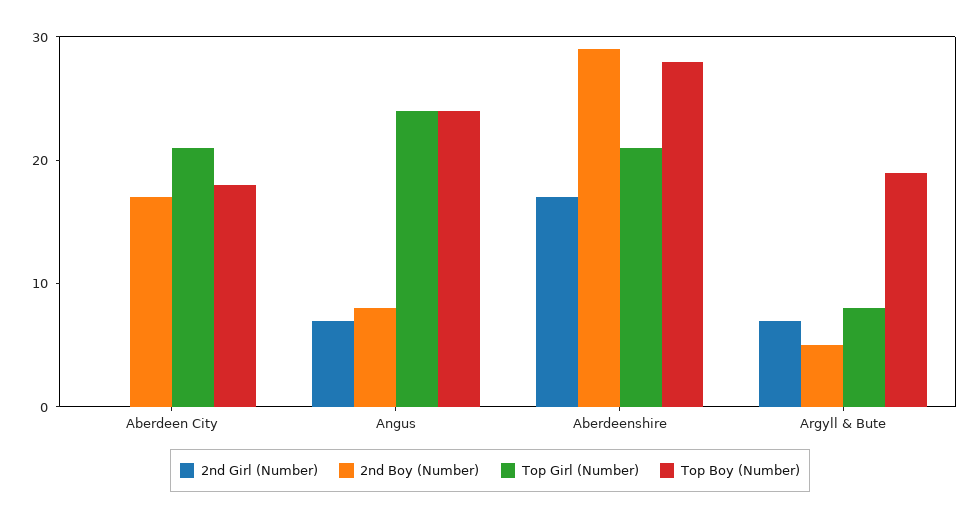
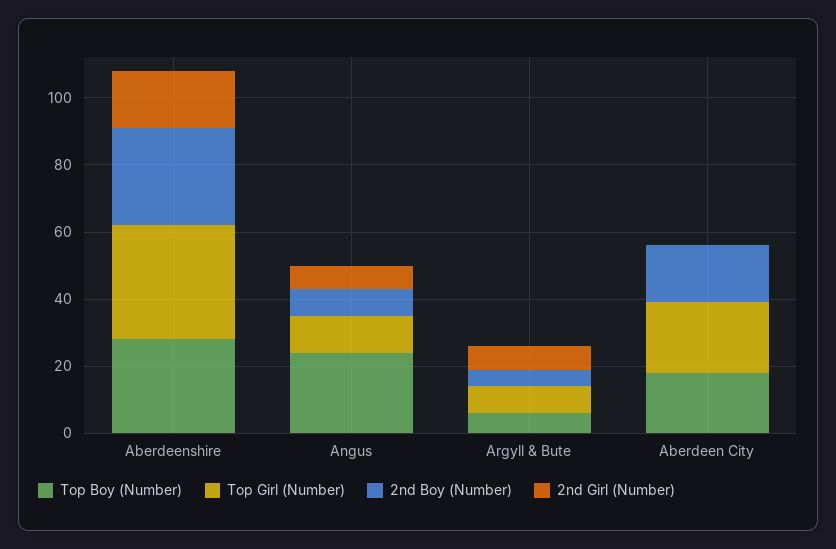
  {
    "2nd Girl (Number)": {
      "Aberdeen City": 0,
      "Angus": 7,
      "Aberdeenshire": 17,
      "Argyll & Bute": 7
    },
    "2nd Boy (Number)": {
      "Aberdeen City": 17,
      "Angus": 8,
      "Aberdeenshire": 29,
      "Argyll & Bute": 5
    },
    "Top Girl (Number)": {
      "Aberdeen City": 21,
-     "Angus": 24,
+     "Angus": 10,
-     "Aberdeenshire": 21,
+     "Aberdeenshire": 35,
      "Argyll & Bute": 8
    },
    "Top Boy (Number)": {
      "Aberdeen City": 18,
      "Angus": 24,
      "Aberdeenshire": 28,
-     "Argyll & Bute": 19
+     "Argyll & Bute": 5
    }
  }

